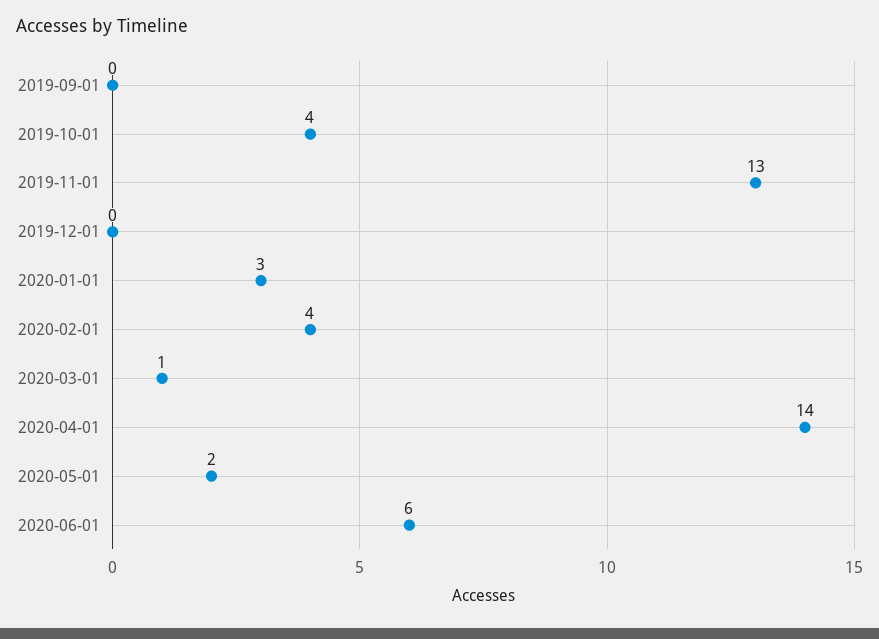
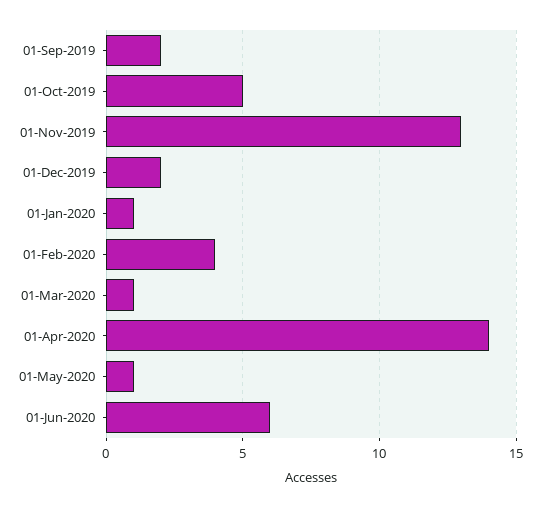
  {
-   "2019-09-01": 0,
+   "2019-09-01": 2,
-   "2019-10-01": 4,
+   "2019-10-01": 5,
    "2019-11-01": 13,
-   "2019-12-01": 0,
+   "2019-12-01": 2,
-   "2020-01-01": 3,
+   "2020-01-01": 1,
    "2020-02-01": 4,
    "2020-03-01": 1,
    "2020-04-01": 14,
-   "2020-05-01": 2,
+   "2020-05-01": 1,
    "2020-06-01": 6
  }

